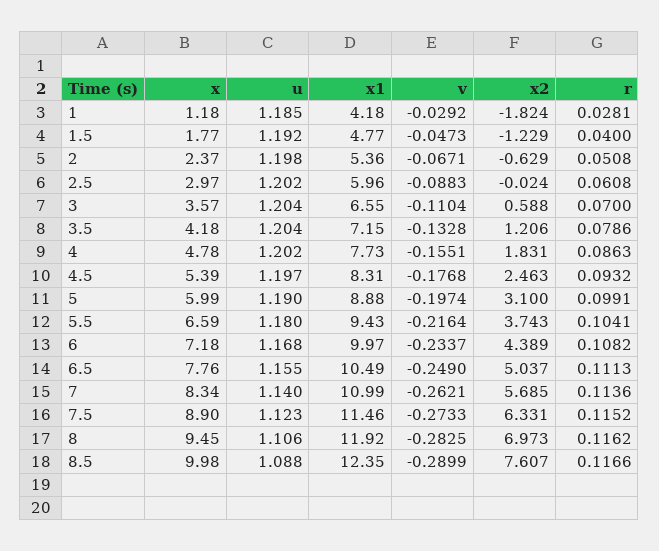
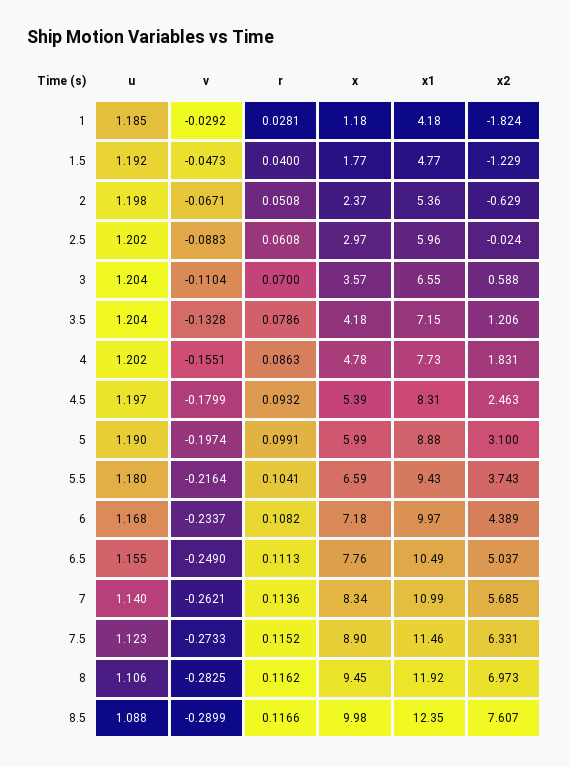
  {
    "x": {
      "1": 1.18,
      "1.5": 1.77,
      "2": 2.37,
      "2.5": 2.97,
      "3": 3.57,
      "3.5": 4.18,
      "4": 4.78,
      "4.5": 5.39,
      "5": 5.99,
      "5.5": 6.59,
      "6": 7.18,
      "6.5": 7.76,
      "7": 8.34,
      "7.5": 8.9,
      "8": 9.45,
      "8.5": 9.98
    },
    "u": {
      "1": 1.185,
      "1.5": 1.192,
      "2": 1.198,
      "2.5": 1.202,
      "3": 1.204,
      "3.5": 1.204,
      "4": 1.202,
      "4.5": 1.197,
      "5": 1.19,
      "5.5": 1.18,
      "6": 1.168,
      "6.5": 1.155,
      "7": 1.14,
      "7.5": 1.123,
      "8": 1.106,
      "8.5": 1.088
    },
    "x1": {
      "1": 4.18,
      "1.5": 4.77,
      "2": 5.36,
      "2.5": 5.96,
      "3": 6.55,
      "3.5": 7.15,
      "4": 7.73,
      "4.5": 8.31,
      "5": 8.88,
      "5.5": 9.43,
      "6": 9.97,
      "6.5": 10.49,
      "7": 10.99,
      "7.5": 11.46,
      "8": 11.92,
      "8.5": 12.35
    },
    "v": {
      "1": -0.0292,
      "1.5": -0.0473,
      "2": -0.0671,
      "2.5": -0.0883,
      "3": -0.1104,
      "3.5": -0.1328,
      "4": -0.1551,
-     "4.5": -0.1768,
+     "4.5": -0.1799,
      "5": -0.1974,
      "5.5": -0.2164,
      "6": -0.2337,
      "6.5": -0.249,
      "7": -0.2621,
      "7.5": -0.2733,
      "8": -0.2825,
      "8.5": -0.2899
    },
    "x2": {
      "1": -1.824,
      "1.5": -1.229,
      "2": -0.629,
      "2.5": -0.024,
      "3": 0.588,
      "3.5": 1.206,
      "4": 1.831,
      "4.5": 2.463,
      "5": 3.1,
      "5.5": 3.743,
      "6": 4.389,
      "6.5": 5.037,
      "7": 5.685,
      "7.5": 6.331,
      "8": 6.973,
      "8.5": 7.607
    },
    "r": {
      "1": 0.0281,
      "1.5": 0.04,
      "2": 0.0508,
      "2.5": 0.0608,
      "3": 0.07,
      "3.5": 0.0786,
      "4": 0.0863,
      "4.5": 0.0932,
      "5": 0.0991,
      "5.5": 0.1041,
      "6": 0.1082,
      "6.5": 0.1113,
      "7": 0.1136,
      "7.5": 0.1152,
      "8": 0.1162,
      "8.5": 0.1166
    }
  }

